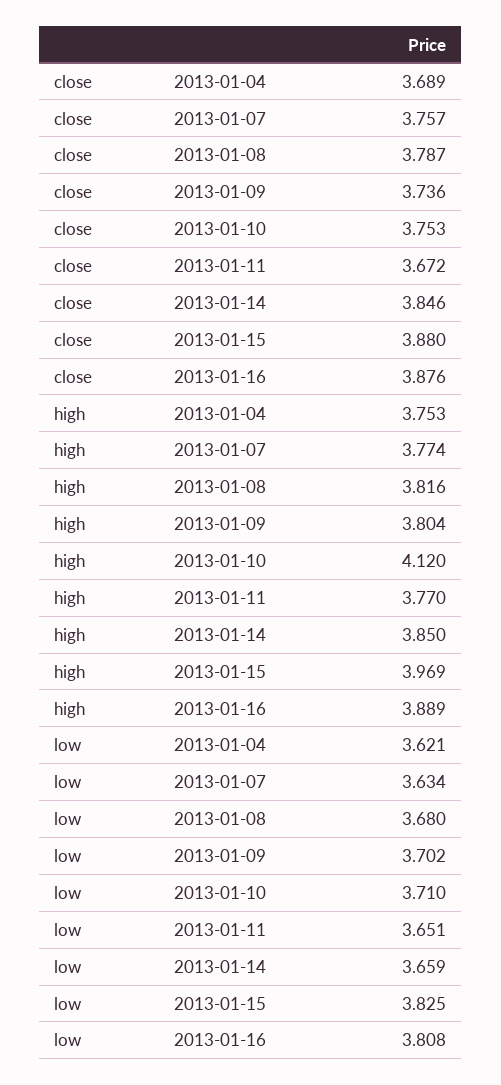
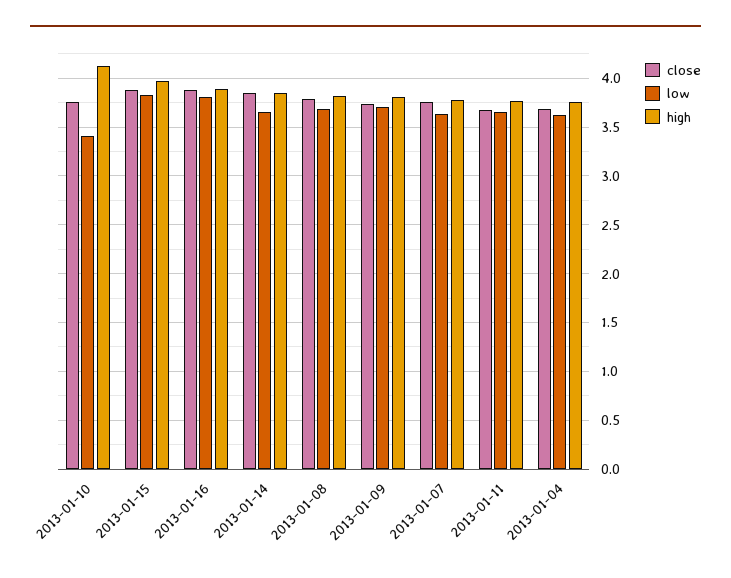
  {
    "close": {
      "2013-01-04": 3.689,
      "2013-01-07": 3.757,
      "2013-01-08": 3.787,
      "2013-01-09": 3.736,
      "2013-01-10": 3.753,
      "2013-01-11": 3.672,
      "2013-01-14": 3.846,
      "2013-01-15": 3.88,
      "2013-01-16": 3.876
    },
    "high": {
      "2013-01-04": 3.753,
      "2013-01-07": 3.774,
      "2013-01-08": 3.816,
      "2013-01-09": 3.804,
      "2013-01-10": 4.12,
      "2013-01-11": 3.77,
      "2013-01-14": 3.85,
      "2013-01-15": 3.969,
      "2013-01-16": 3.889
    },
    "low": {
      "2013-01-04": 3.621,
      "2013-01-07": 3.634,
      "2013-01-08": 3.68,
      "2013-01-09": 3.702,
-     "2013-01-10": 3.71,
+     "2013-01-10": 3.4,
      "2013-01-11": 3.651,
      "2013-01-14": 3.659,
      "2013-01-15": 3.825,
      "2013-01-16": 3.808
    }
  }

